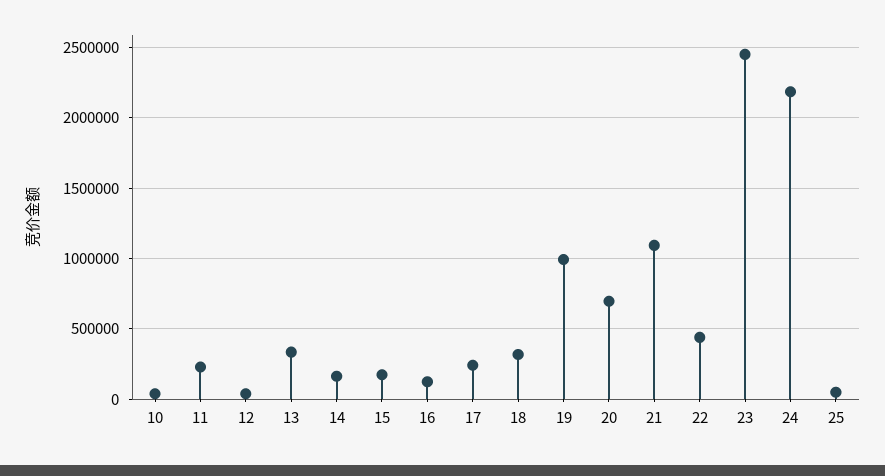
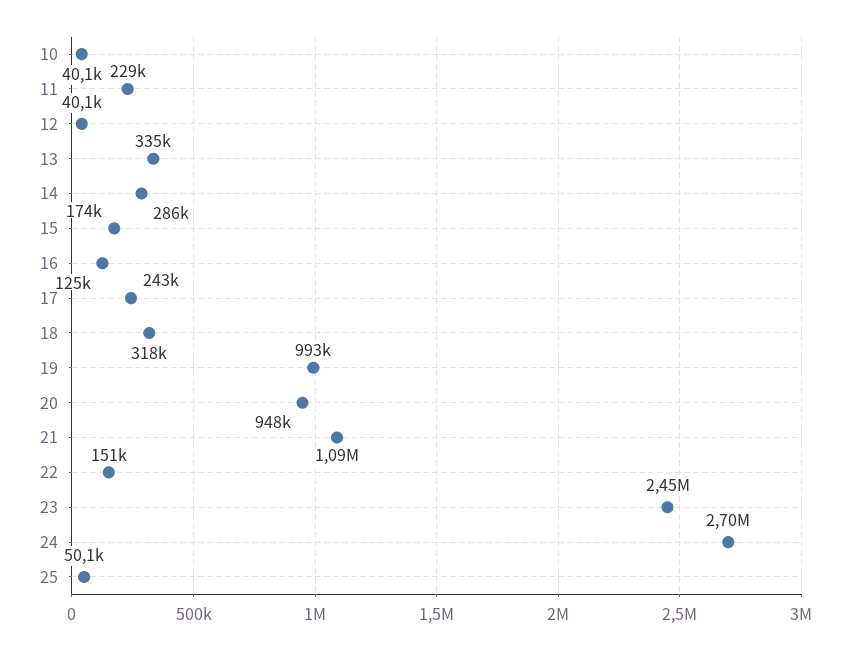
  {
    "10": 40100,
    "11": 229000,
    "12": 40100,
    "13": 335000,
-   "14": 150000,
+   "14": 286000,
    "15": 174000,
    "16": 125000,
    "17": 243000,
    "18": 318000,
    "19": 993000,
-   "20": 700000,
+   "20": 948000,
    "21": 1090000,
-   "22": 450000,
+   "22": 151000,
    "23": 2450000,
-   "24": 2200000,
+   "24": 2700000,
    "25": 50100
  }

